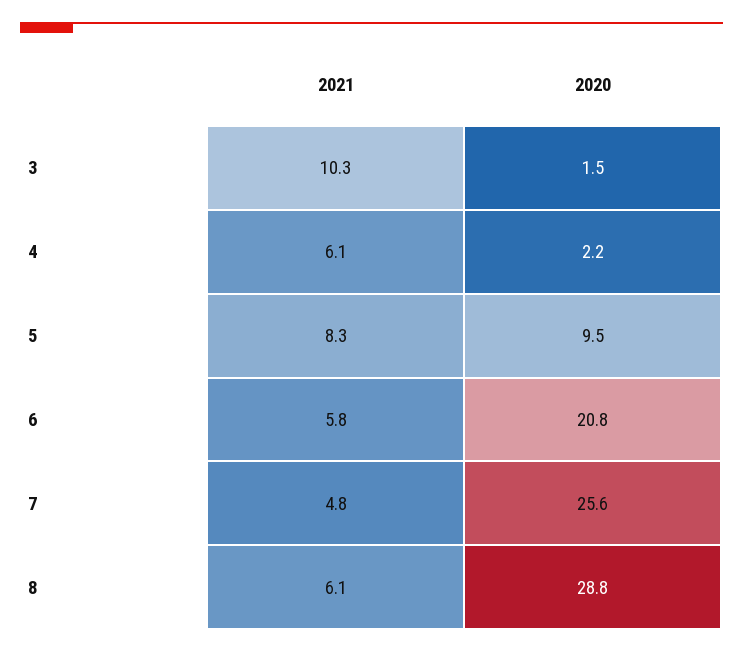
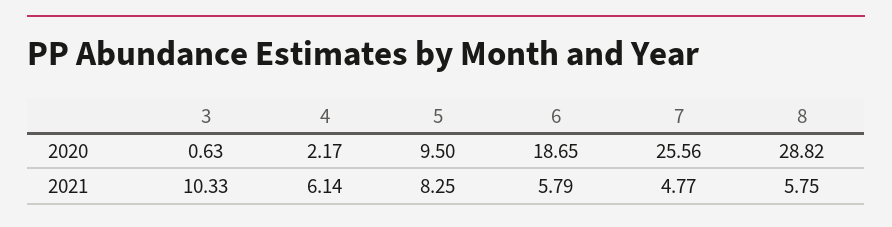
  {
    "2021": {
      "3": 10.33,
      "4": 6.14,
      "5": 8.25,
      "6": 5.79,
      "7": 4.77,
-     "8": 6.1
+     "8": 5.75
    },
    "2020": {
-     "3": 1.5,
+     "3": 0.63,
      "4": 2.17,
      "5": 9.5,
-     "6": 20.8,
+     "6": 18.65,
      "7": 25.56,
      "8": 28.82
    }
  }

